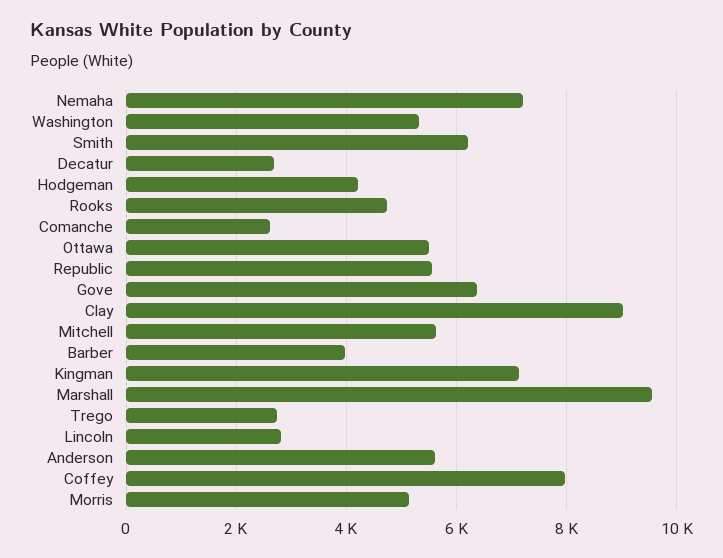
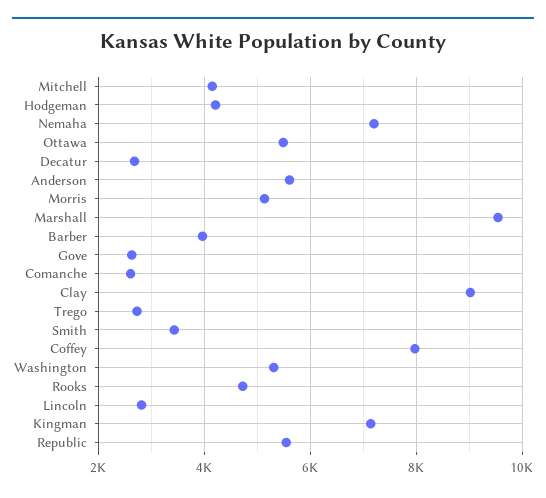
  {
    "Nemaha": 7200,
    "Washington": 5400,
-   "Smith": 6200,
+   "Smith": 3400,
    "Decatur": 2600,
    "Hodgeman": 4200,
    "Rooks": 4800,
    "Comanche": 2600,
    "Ottawa": 5400,
    "Republic": 5600,
-   "Gove": 6400,
+   "Gove": 2600,
    "Clay": 9000,
-   "Mitchell": 5600,
+   "Mitchell": 4200,
    "Barber": 4000,
    "Kingman": 7200,
    "Marshall": 9600,
    "Trego": 2800,
    "Lincoln": 2800,
    "Anderson": 5600,
    "Coffey": 8000,
    "Morris": 5200
  }

